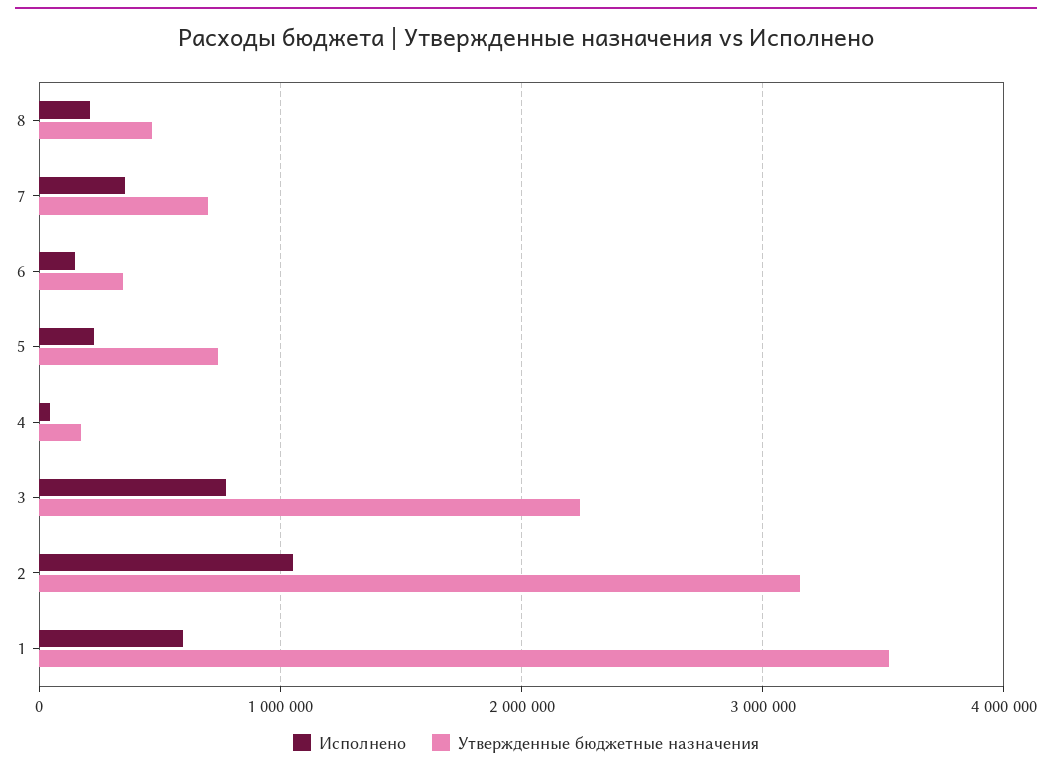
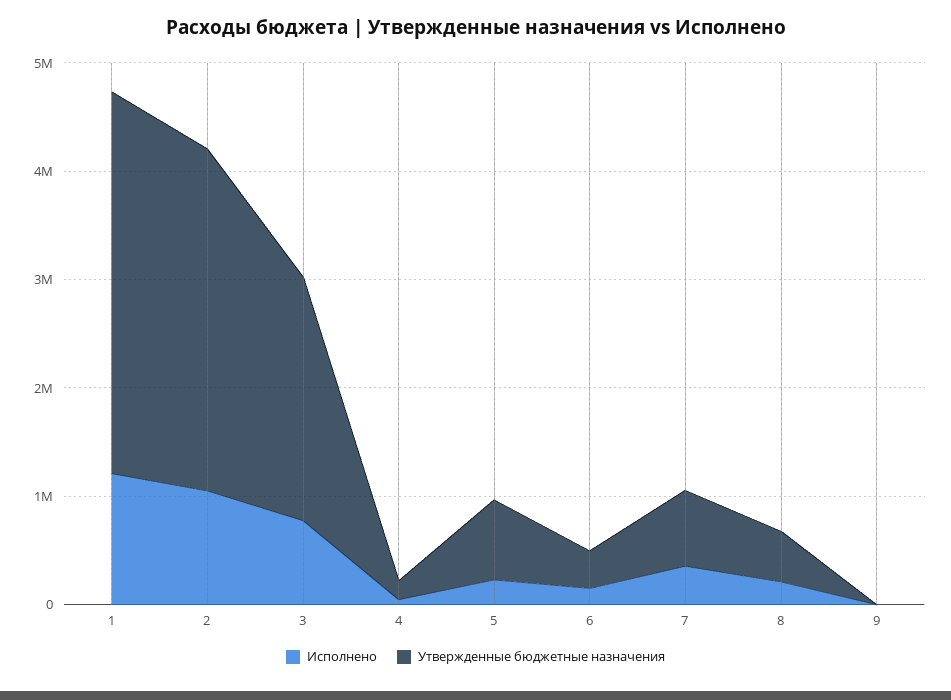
  {
    "Исполнено": {
      "8": 200000,
      "7": 400000,
      "6": 100000,
      "5": 200000,
      "4": 0,
      "3": 800000,
      "2": 1100000,
-     "1": 600000
+     "1": 1200000,
+     "9": 0
    },
    "Утвержденные бюджетные назначения": {
      "8": 500000,
      "7": 700000,
      "6": 300000,
      "5": 700000,
      "4": 200000,
      "3": 2200000,
      "2": 3200000,
-     "1": 3500000
+     "1": 3500000,
+     "9": 0
    }
  }

